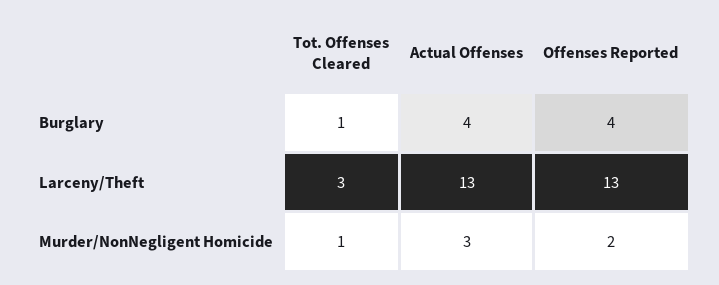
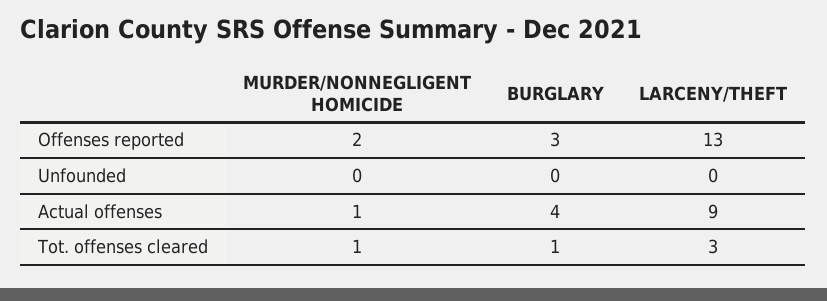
  {
    "Tot. Offenses Cleared": {
      "Burglary": 1,
      "Larceny/Theft": 3,
      "Murder/NonNegligent Homicide": 1
    },
    "Actual Offenses": {
      "Burglary": 4,
-     "Larceny/Theft": 13,
+     "Larceny/Theft": 9,
-     "Murder/NonNegligent Homicide": 3
+     "Murder/NonNegligent Homicide": 1
    },
    "Offenses Reported": {
-     "Burglary": 4,
+     "Burglary": 3,
      "Larceny/Theft": 13,
      "Murder/NonNegligent Homicide": 2
-   }
+   },
+   "Unfounded": {
+     "Murder/NonNegligent Homicide": 0,
+     "Burglary": 0,
+     "Larceny/Theft": 0
+   }
  }

